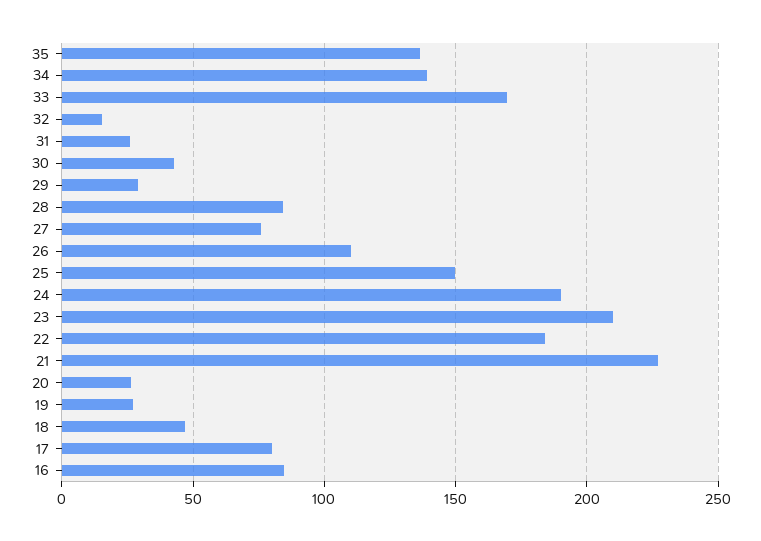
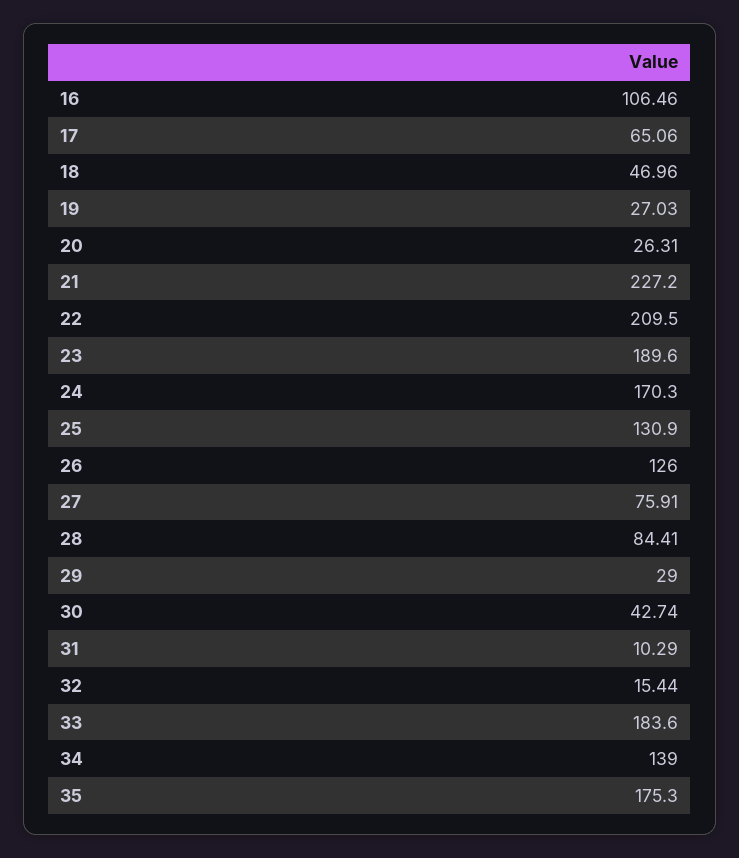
  {
-   "35": 135,
+   "35": 175.3,
    "34": 139,
-   "33": 170,
+   "33": 183.6,
    "32": 15.44,
-   "31": 25,
+   "31": 10.29,
    "30": 42.74,
    "29": 29,
    "28": 84.41,
    "27": 75.91,
-   "26": 110,
+   "26": 126,
-   "25": 150,
+   "25": 130.9,
-   "24": 190,
+   "24": 170.3,
-   "23": 210,
+   "23": 189.6,
-   "22": 185,
+   "22": 209.5,
    "21": 227.2,
    "20": 26.31,
    "19": 27.03,
    "18": 46.96,
-   "17": 80,
+   "17": 65.06,
-   "16": 85
+   "16": 106.46
  }

